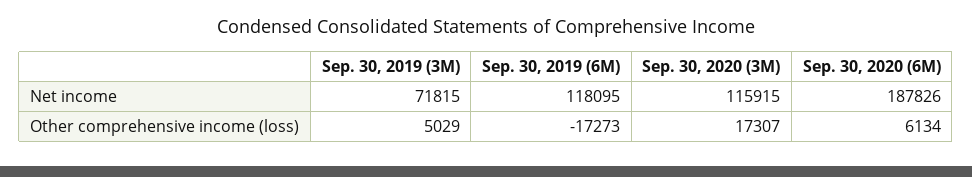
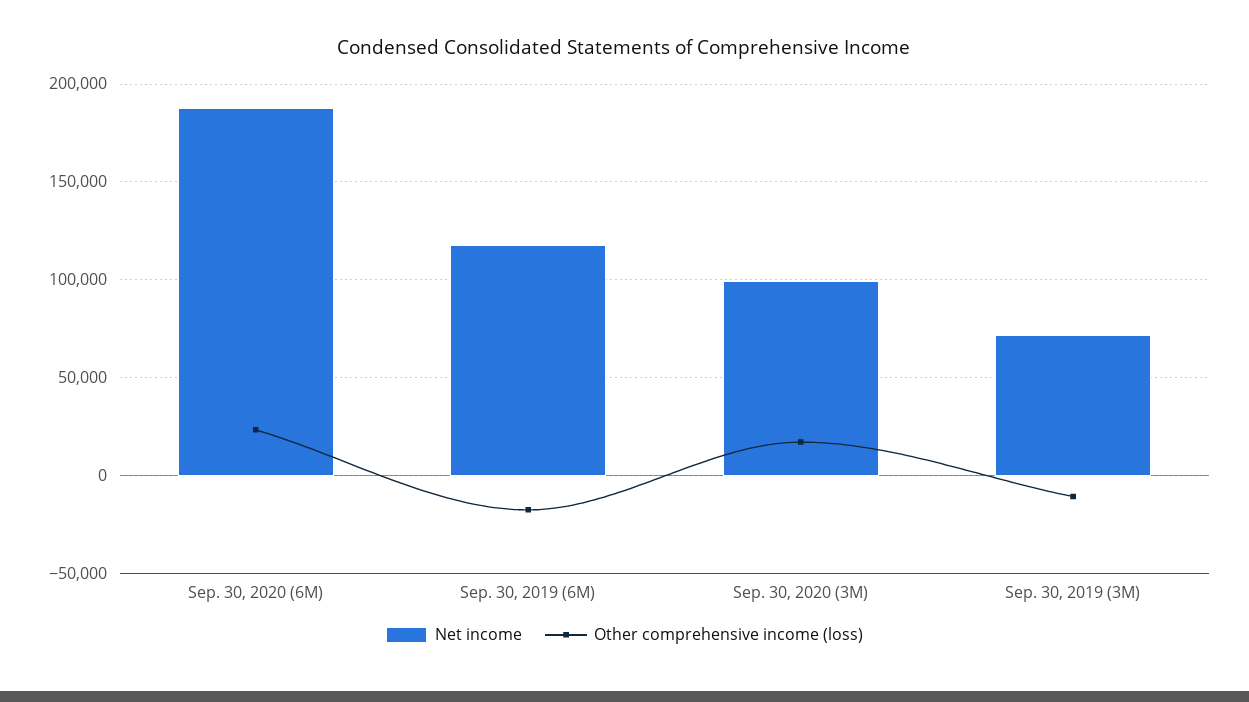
  {
    "Net income": {
      "Sep. 30, 2019 (3M)": 71815,
      "Sep. 30, 2019 (6M)": 118095,
-     "Sep. 30, 2020 (3M)": 115915,
+     "Sep. 30, 2020 (3M)": 100000,
      "Sep. 30, 2020 (6M)": 187826
    },
    "Other comprehensive income (loss)": {
-     "Sep. 30, 2019 (3M)": 5029,
+     "Sep. 30, 2019 (3M)": -10000,
      "Sep. 30, 2019 (6M)": -17273,
      "Sep. 30, 2020 (3M)": 17307,
-     "Sep. 30, 2020 (6M)": 6134
+     "Sep. 30, 2020 (6M)": 25000
    }
  }

